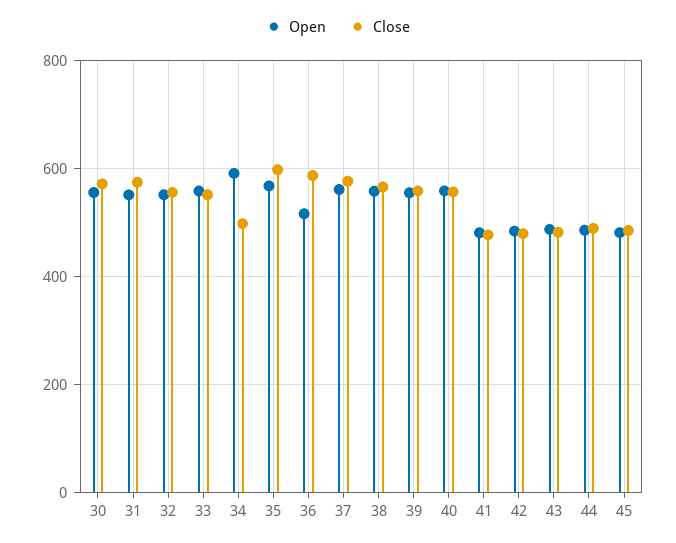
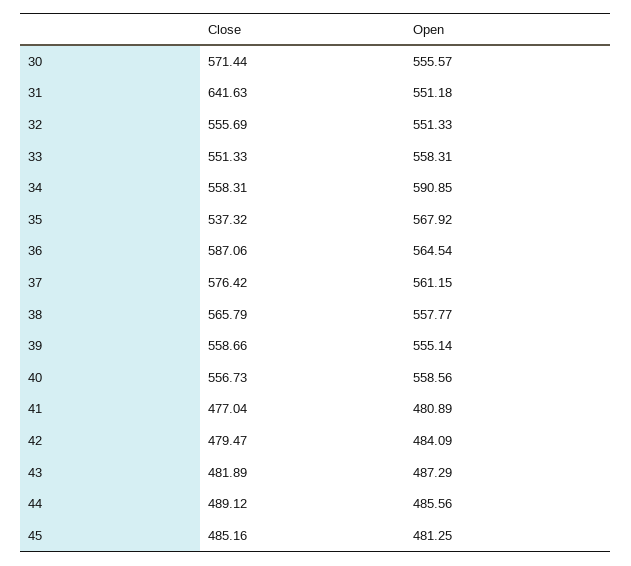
  {
    "Open": {
      "30": 555.57,
      "31": 551.18,
      "32": 551.33,
      "33": 558.31,
      "34": 590.85,
      "35": 567.92,
-     "36": 520,
+     "36": 564.54,
      "37": 561.15,
      "38": 557.77,
      "39": 555.14,
      "40": 558.56,
      "41": 480.89,
      "42": 484.09,
      "43": 487.29,
      "44": 485.56,
      "45": 481.25
    },
    "Close": {
      "30": 571.44,
-     "31": 580,
+     "31": 641.63,
      "32": 555.69,
      "33": 551.33,
-     "34": 500,
+     "34": 558.31,
-     "35": 600,
+     "35": 537.32,
      "36": 587.06,
      "37": 576.42,
      "38": 565.79,
      "39": 558.66,
      "40": 556.73,
      "41": 477.04,
      "42": 479.47,
      "43": 481.89,
      "44": 489.12,
      "45": 485.16
    }
  }

